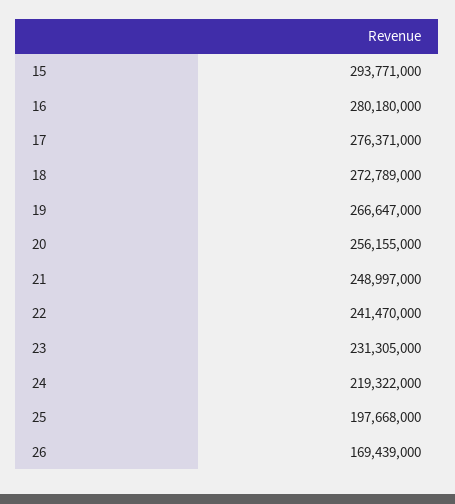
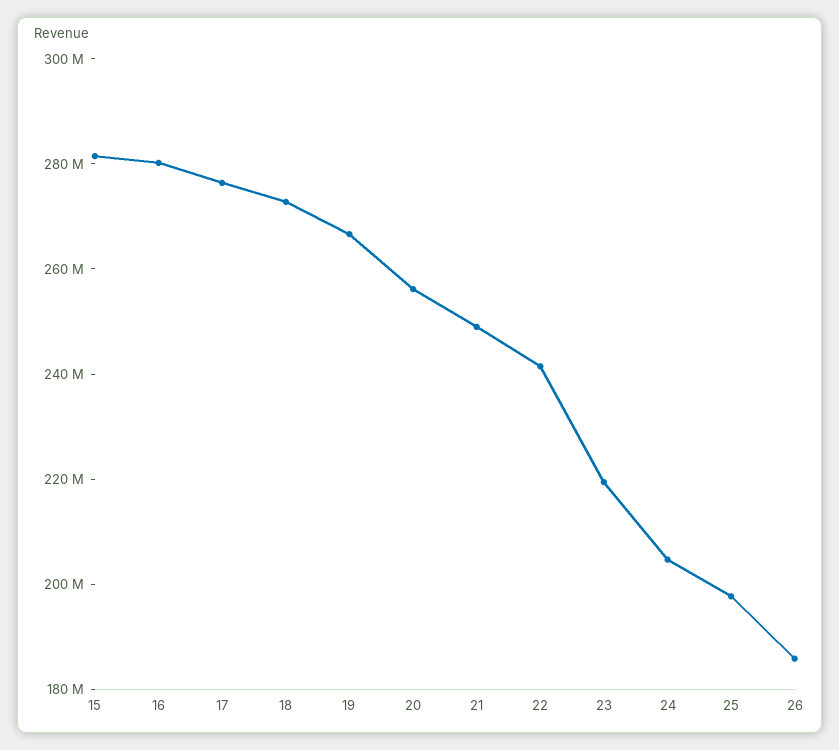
  {
-   "15": 293771000,
+   "15": 280000000,
    "16": 280180000,
    "17": 276371000,
    "18": 272789000,
    "19": 266647000,
    "20": 256155000,
    "21": 248997000,
    "22": 241470000,
-   "23": 231305000,
+   "23": 220000000,
-   "24": 219322000,
+   "24": 205000000,
    "25": 197668000,
-   "26": 169439000
+   "26": 185000000
  }

